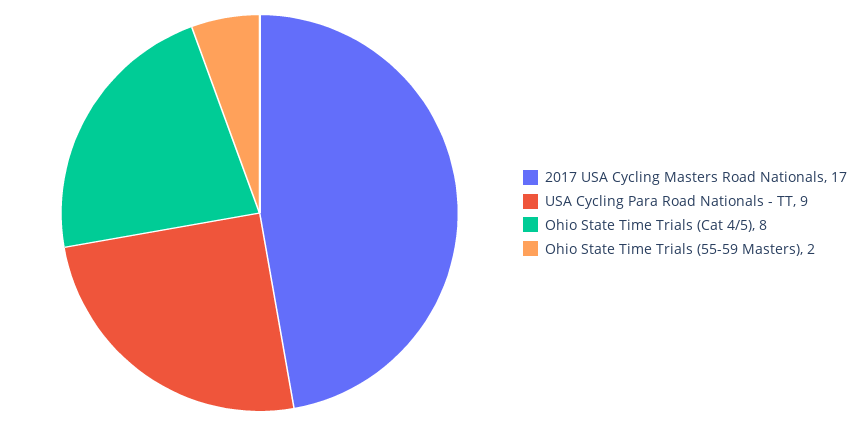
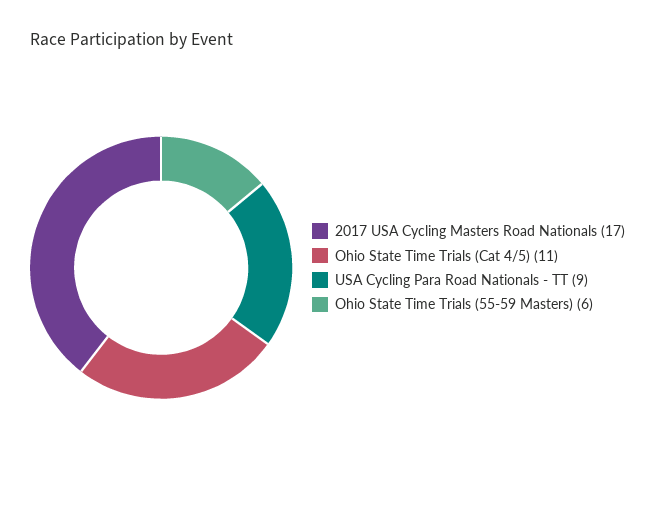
  {
    "2017 USA Cycling Masters Road Nationals": 17,
    "USA Cycling Para Road Nationals - TT": 9,
-   "Ohio State Time Trials (Cat 4/5)": 8,
+   "Ohio State Time Trials (Cat 4/5)": 11,
-   "Ohio State Time Trials (55-59 Masters)": 2
+   "Ohio State Time Trials (55-59 Masters)": 6
  }

